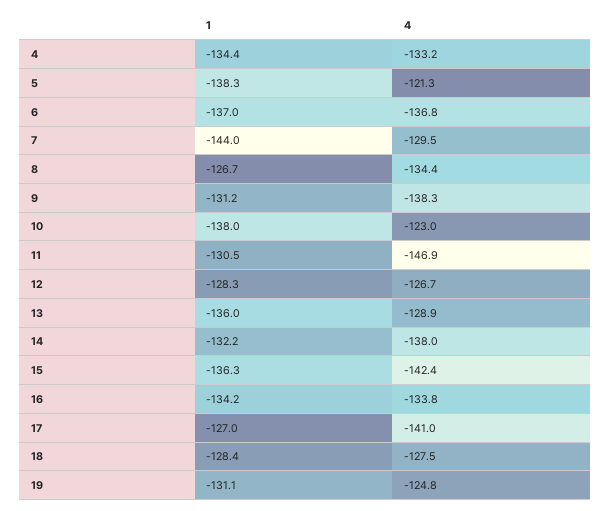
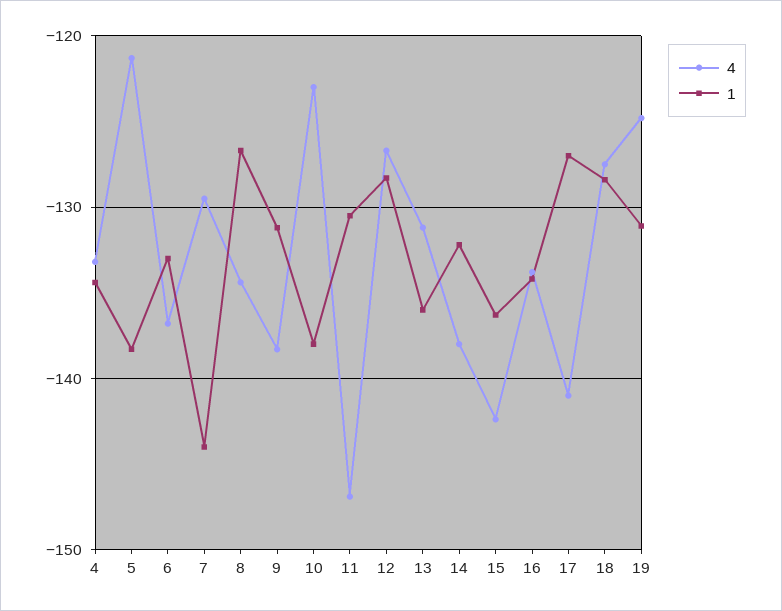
  {
    "1": {
      "4": -134.4,
      "5": -138.3,
-     "6": -137,
+     "6": -133,
      "7": -144,
      "8": -126.7,
      "9": -131.2,
      "10": -138,
      "11": -130.5,
      "12": -128.3,
      "13": -136,
      "14": -132.2,
      "15": -136.3,
      "16": -134.2,
      "17": -127,
      "18": -128.4,
      "19": -131.1
    },
    "4": {
      "4": -133.2,
      "5": -121.3,
      "6": -136.8,
      "7": -129.5,
      "8": -134.4,
      "9": -138.3,
      "10": -123,
      "11": -146.9,
      "12": -126.7,
-     "13": -128.9,
+     "13": -131,
      "14": -138,
      "15": -142.4,
      "16": -133.8,
      "17": -141,
      "18": -127.5,
      "19": -124.8
    }
  }

